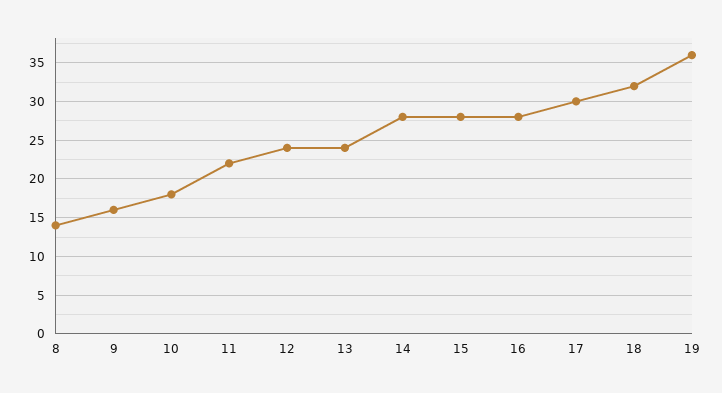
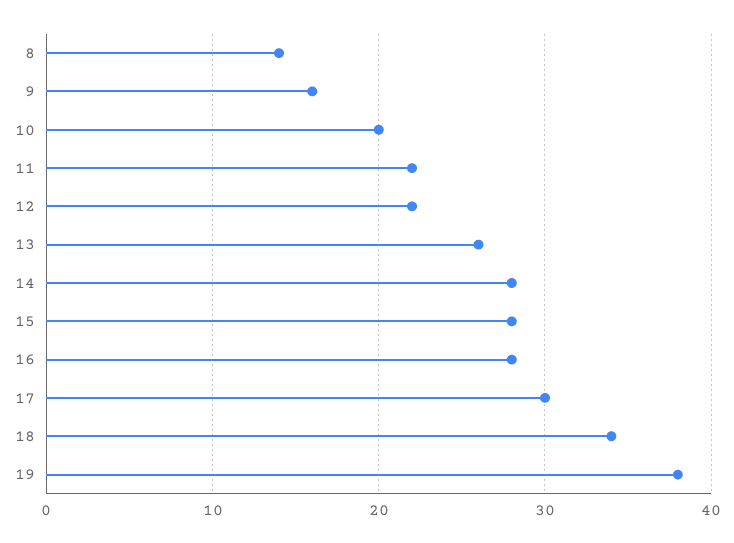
  {
    "8": 14,
    "9": 16,
-   "10": 18,
+   "10": 20,
    "11": 22,
-   "12": 24,
+   "12": 22,
-   "13": 24,
+   "13": 26,
    "14": 28,
    "15": 28,
    "16": 28,
    "17": 30,
-   "18": 32,
+   "18": 34,
-   "19": 36
+   "19": 38
  }

